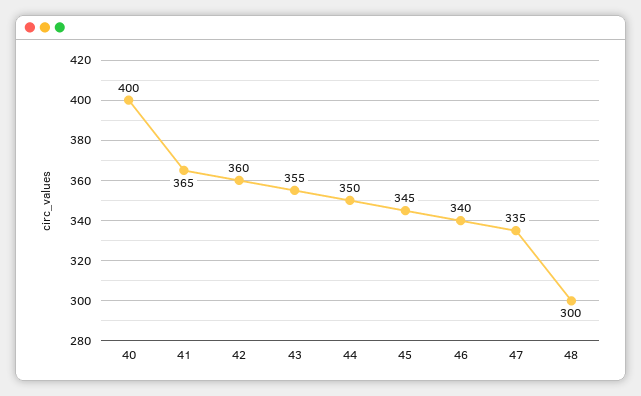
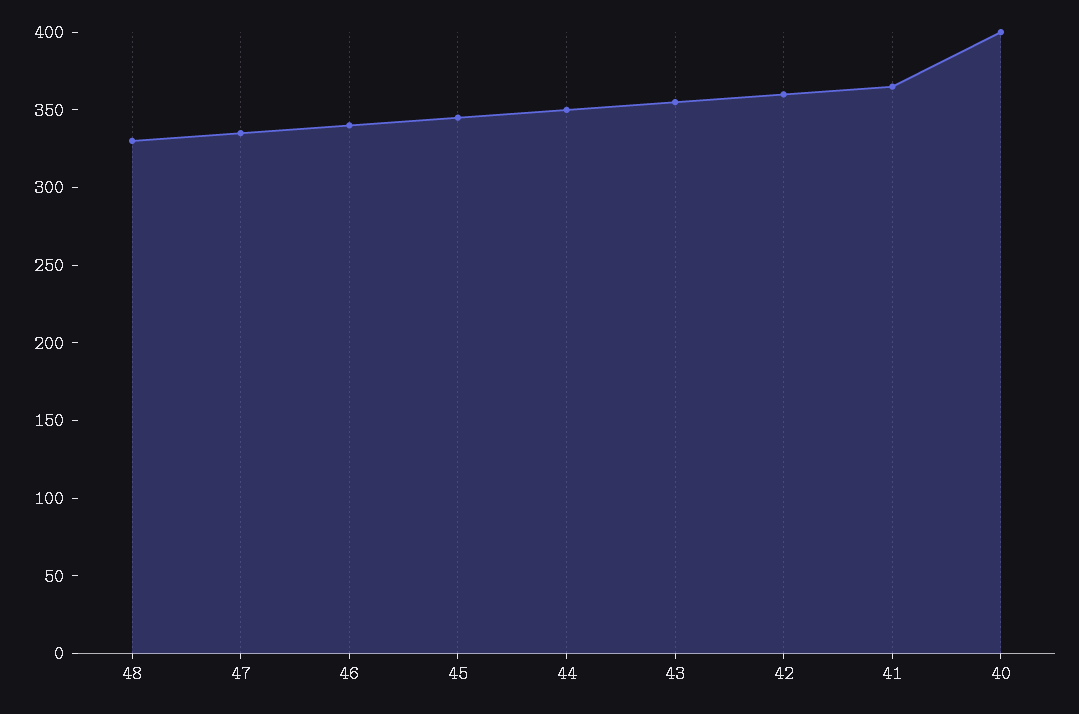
  {
    "40": 400,
    "41": 365,
    "42": 360,
    "43": 355,
    "44": 350,
    "45": 345,
    "46": 340,
    "47": 335,
-   "48": 300
+   "48": 330
  }

